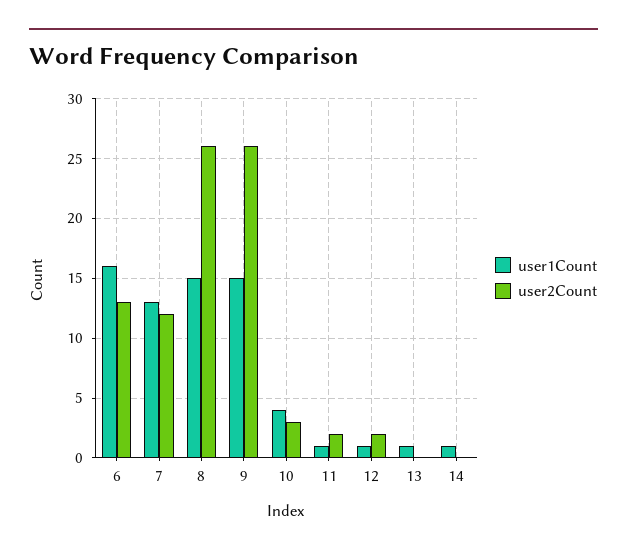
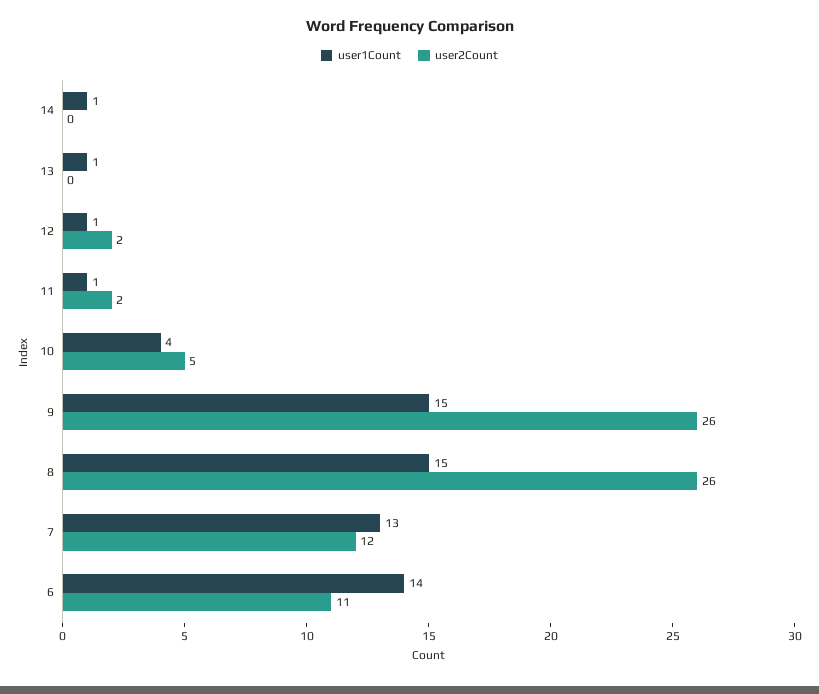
  {
    "user1Count": {
-     "6": 16,
+     "6": 14,
      "7": 13,
      "8": 15,
      "9": 15,
      "10": 4,
      "11": 1,
      "12": 1,
      "13": 1,
      "14": 1
    },
    "user2Count": {
-     "6": 13,
+     "6": 11,
      "7": 12,
      "8": 26,
      "9": 26,
-     "10": 3,
+     "10": 5,
      "11": 2,
      "12": 2,
      "13": 0,
      "14": 0
    }
  }

